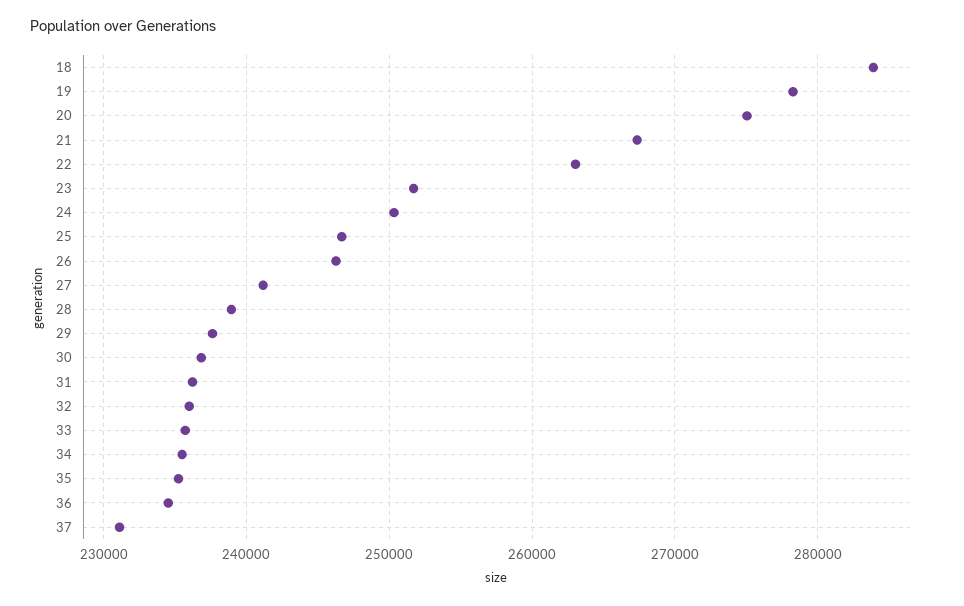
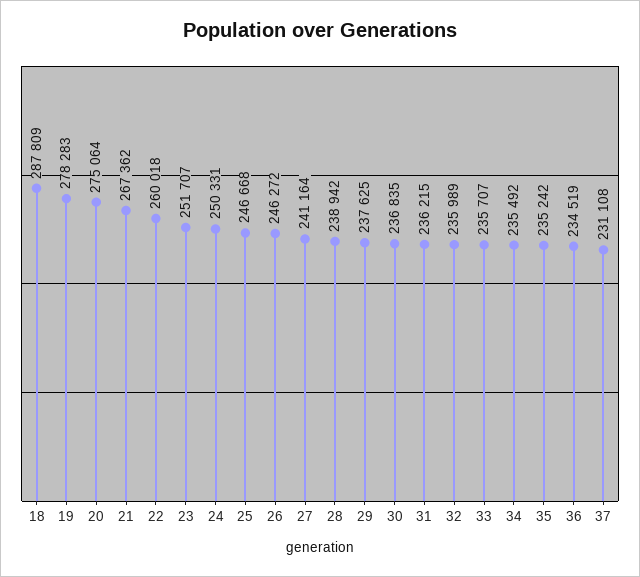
  {
-   "18": 284000,
+   "18": 287809,
    "19": 278283,
    "20": 275064,
    "21": 267362,
-   "22": 263000,
+   "22": 260018,
    "23": 251707,
    "24": 250331,
    "25": 246668,
    "26": 246272,
    "27": 241164,
    "28": 238942,
    "29": 237625,
    "30": 236835,
    "31": 236215,
    "32": 235989,
    "33": 235707,
    "34": 235492,
    "35": 235242,
    "36": 234519,
    "37": 231108
  }

